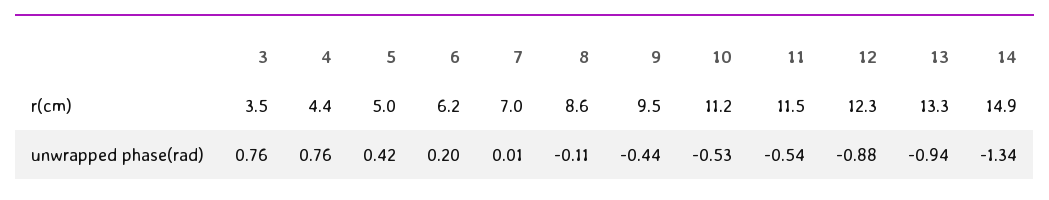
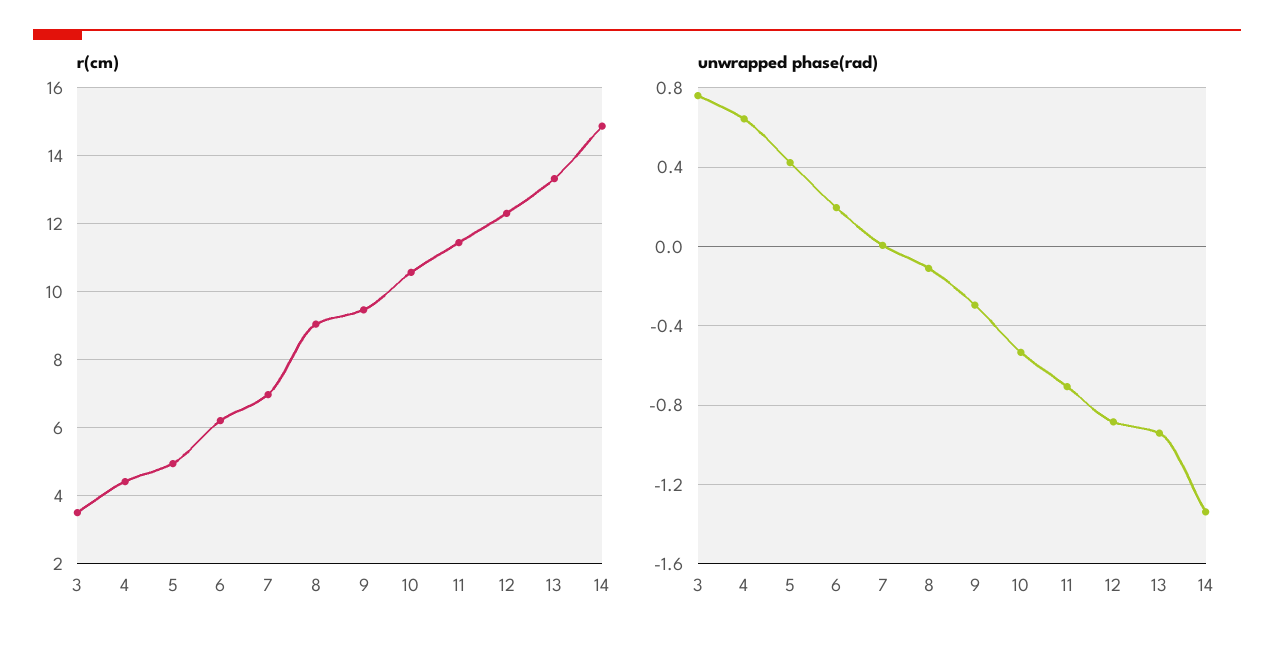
  {
    "r(cm)": {
      "3": 3.5,
      "4": 4.4,
      "5": 5,
      "6": 6.2,
      "7": 7,
-     "8": 8.6,
+     "8": 9,
      "9": 9.5,
-     "10": 11.2,
+     "10": 10.6,
      "11": 11.5,
      "12": 12.3,
      "13": 13.3,
      "14": 14.9
    },
    "unwrapped phase(rad)": {
      "3": 0.76,
-     "4": 0.76,
+     "4": 0.65,
      "5": 0.42,
      "6": 0.2,
      "7": 0.01,
      "8": -0.11,
-     "9": -0.44,
+     "9": -0.3,
      "10": -0.53,
-     "11": -0.54,
+     "11": -0.7,
      "12": -0.88,
      "13": -0.94,
      "14": -1.34
    }
  }

